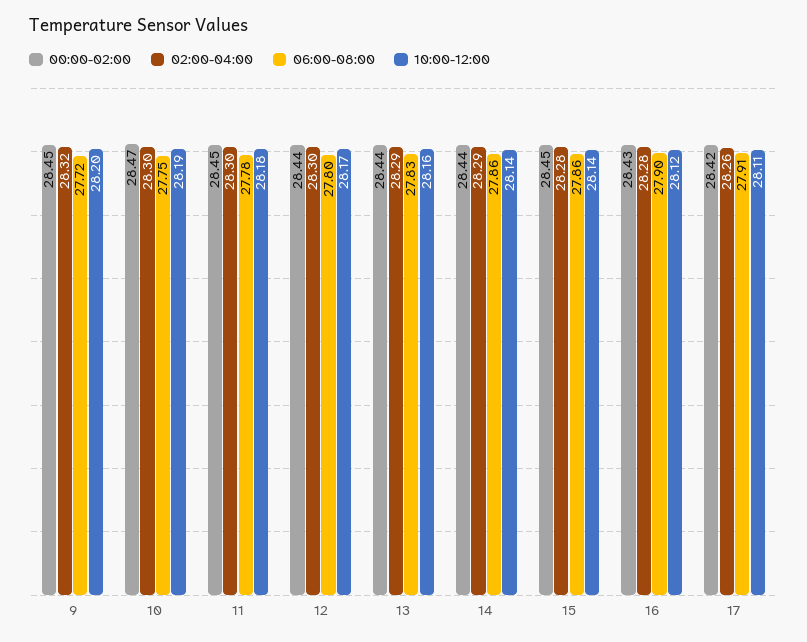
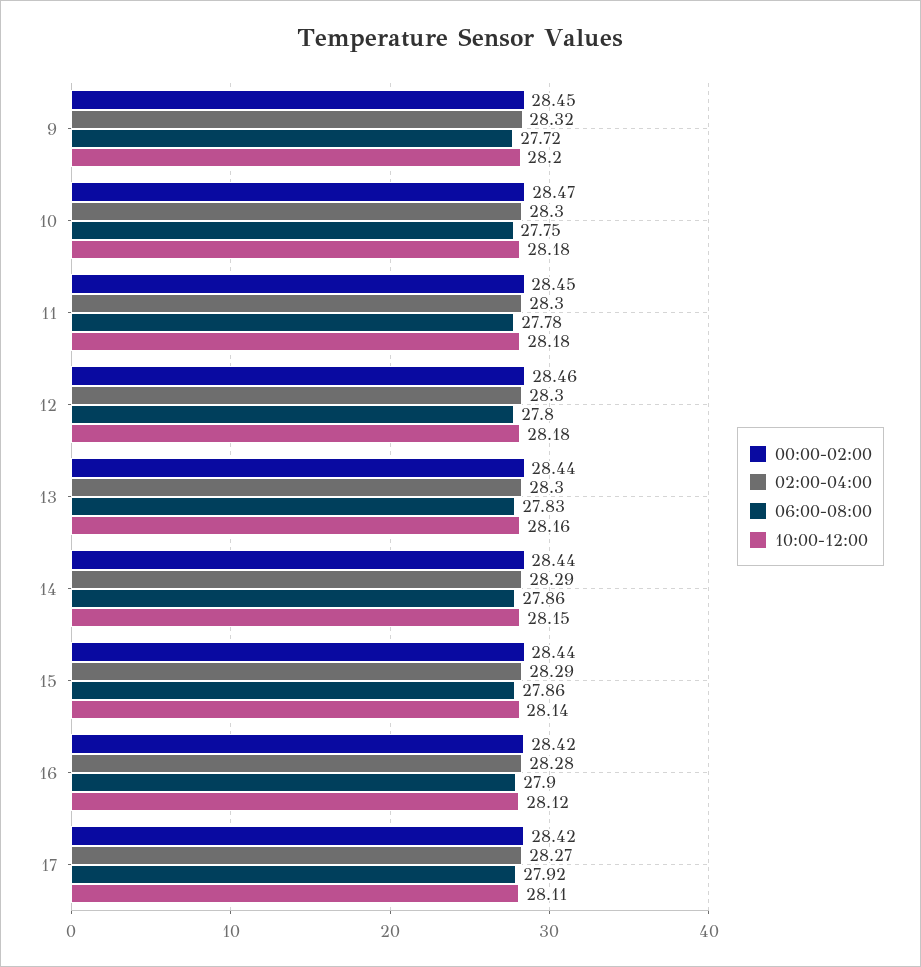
  {
    "00:00-02:00": {
      "9": 28.45,
      "10": 28.47,
      "11": 28.45,
-     "12": 28.44,
+     "12": 28.46,
      "13": 28.44,
      "14": 28.44,
-     "15": 28.45,
+     "15": 28.44,
-     "16": 28.43,
+     "16": 28.42,
      "17": 28.42
    },
    "02:00-04:00": {
      "9": 28.32,
      "10": 28.3,
      "11": 28.3,
      "12": 28.3,
-     "13": 28.29,
+     "13": 28.3,
      "14": 28.29,
-     "15": 28.28,
+     "15": 28.29,
      "16": 28.28,
-     "17": 28.26
+     "17": 28.27
    },
    "06:00-08:00": {
      "9": 27.72,
      "10": 27.75,
      "11": 27.78,
      "12": 27.8,
      "13": 27.83,
      "14": 27.86,
      "15": 27.86,
      "16": 27.9,
-     "17": 27.91
+     "17": 27.92
    },
    "10:00-12:00": {
      "9": 28.2,
-     "10": 28.19,
+     "10": 28.18,
      "11": 28.18,
-     "12": 28.17,
+     "12": 28.18,
      "13": 28.16,
-     "14": 28.14,
+     "14": 28.15,
      "15": 28.14,
      "16": 28.12,
      "17": 28.11
    }
  }

